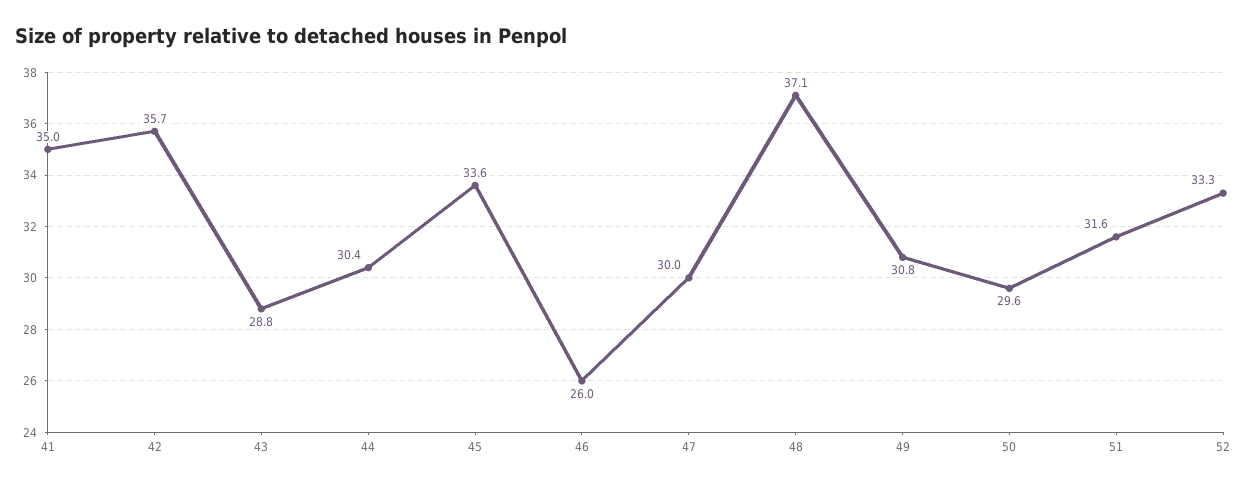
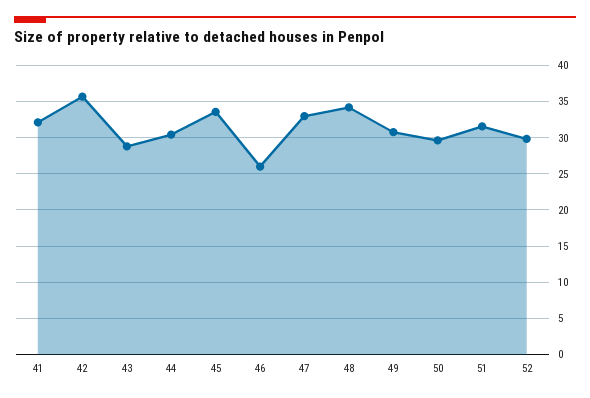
  {
-   "41": 35,
+   "41": 32,
    "42": 35.7,
    "43": 28.8,
    "44": 30.4,
    "45": 33.6,
    "46": 26,
-   "47": 30,
+   "47": 33,
-   "48": 37.1,
+   "48": 34,
    "49": 30.8,
    "50": 29.6,
    "51": 31.6,
-   "52": 33.3
+   "52": 30
  }

